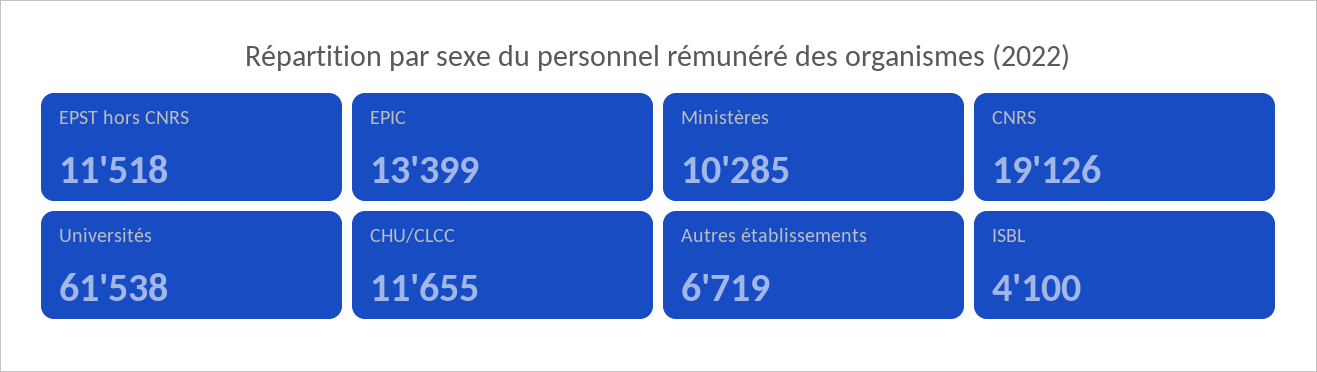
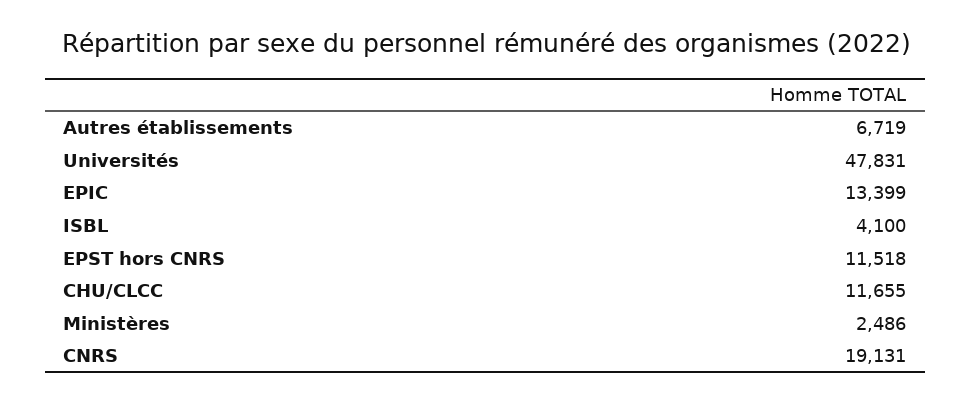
  {
    "EPST hors CNRS": 11518,
    "EPIC": 13399,
-   "Ministères": 10285,
+   "Ministères": 2486,
-   "CNRS": 19126,
+   "CNRS": 19131,
-   "Universités": 61538,
+   "Universités": 47831,
    "CHU/CLCC": 11655,
    "Autres établissements": 6719,
    "ISBL": 4100
  }

